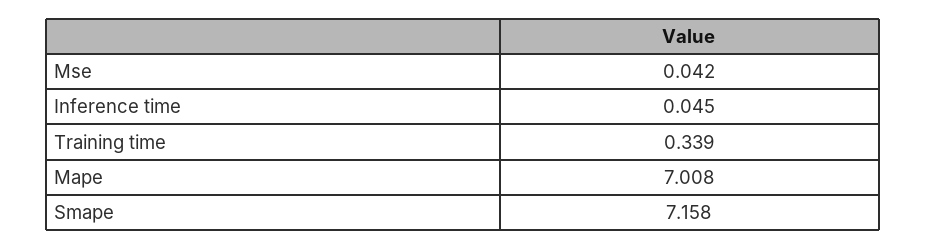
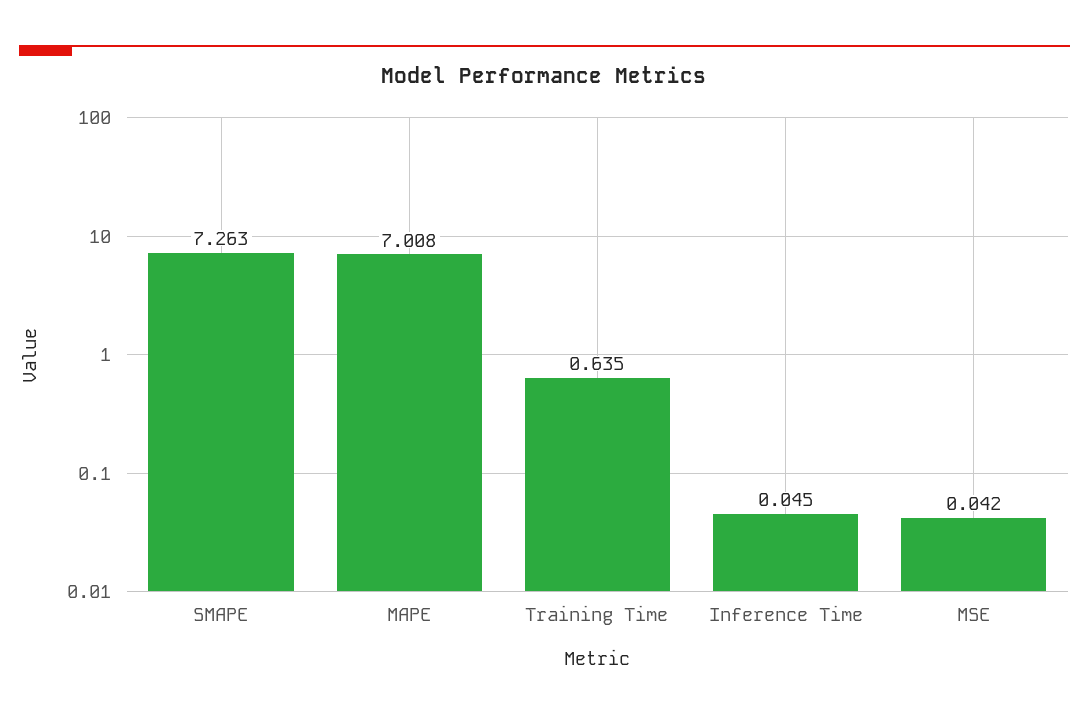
  {
    "Mse": 0.042,
    "Inference time": 0.045,
-   "Training time": 0.339,
+   "Training time": 0.635,
    "Mape": 7.008,
-   "Smape": 7.158
+   "Smape": 7.263
  }

